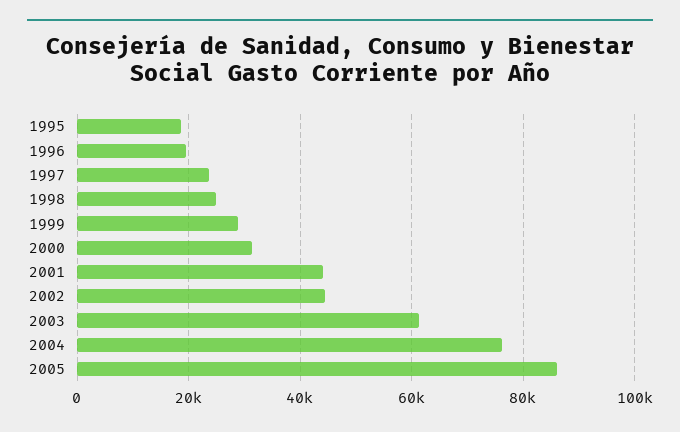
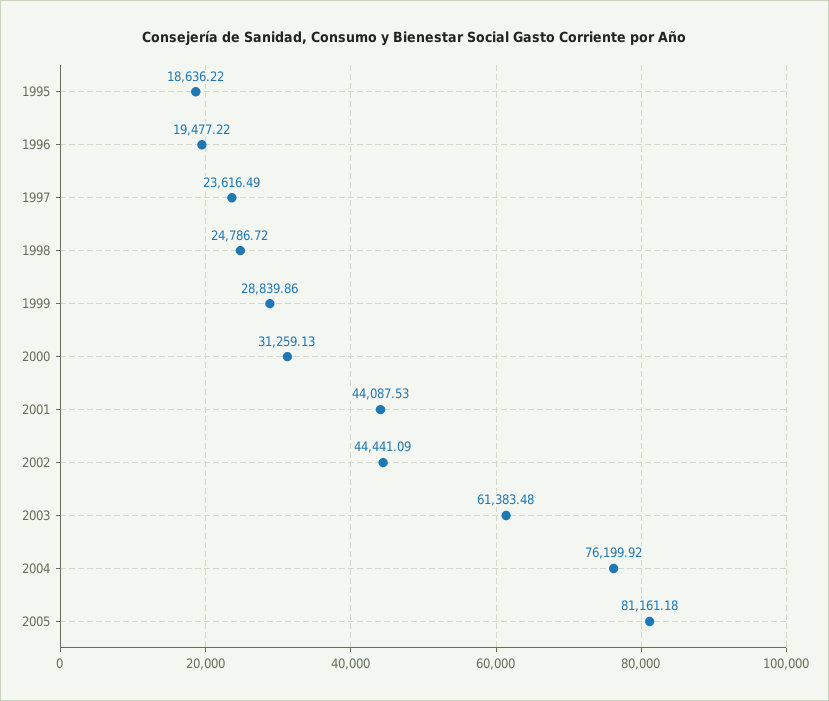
  {
    "1995": 18636.22,
    "1996": 19477.22,
    "1997": 23616.49,
    "1998": 24786.72,
    "1999": 28839.86,
    "2000": 31259.13,
    "2001": 44087.53,
    "2002": 44441.09,
    "2003": 61383.48,
    "2004": 76199.92,
-   "2005": 86000
+   "2005": 81161.18
  }

